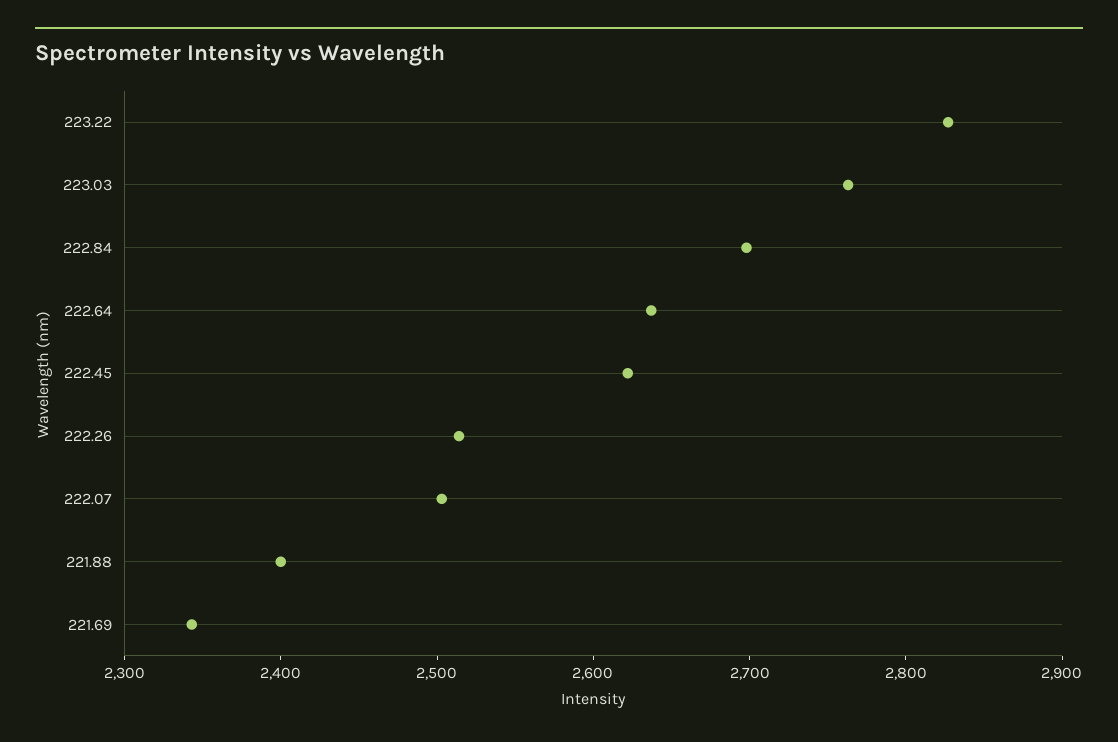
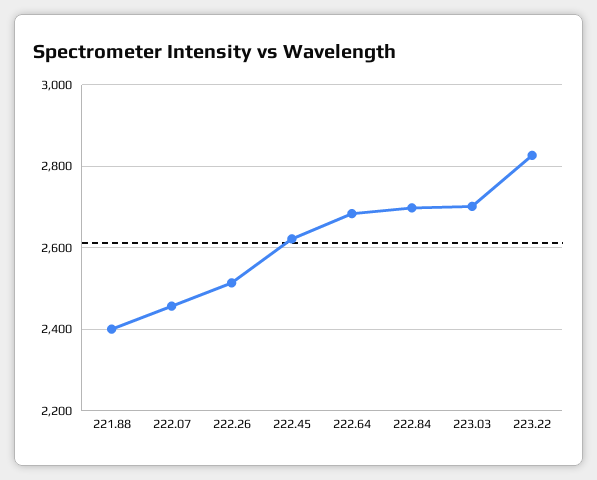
  {
    "223.22": 2820,
-   "223.03": 2760,
+   "223.03": 2700,
    "222.84": 2700,
-   "222.64": 2640,
+   "222.64": 2680,
    "222.45": 2620,
    "222.26": 2520,
-   "222.07": 2500,
+   "222.07": 2460,
-   "221.88": 2400,
+   "221.88": 2400
-   "221.69": 2340
  }

